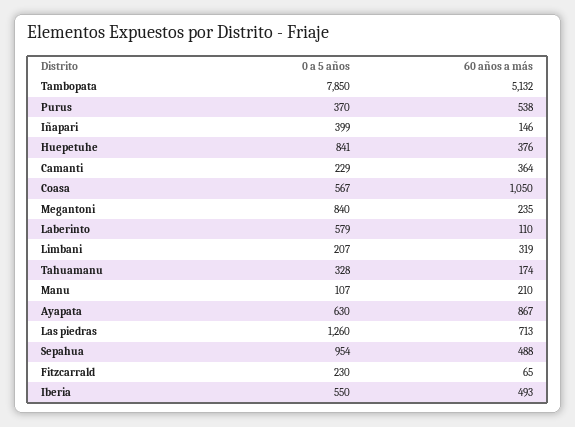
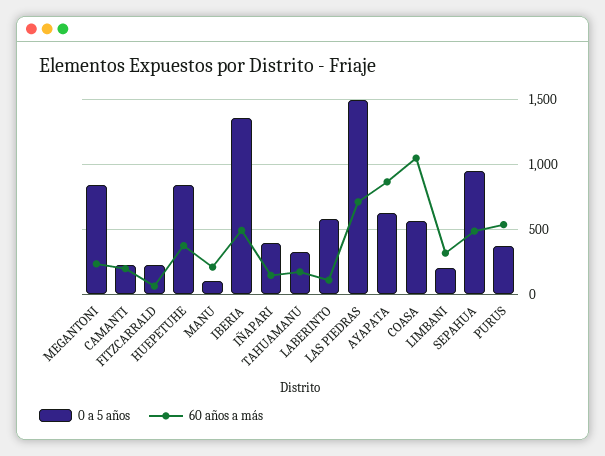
  {
    "0 a 5 años": {
-     "Tambopata": 7850,
      "Purus": 370,
      "Iñapari": 399,
      "Huepetuhe": 841,
      "Camanti": 229,
      "Coasa": 567,
      "Megantoni": 840,
      "Laberinto": 579,
      "Limbani": 207,
      "Tahuamanu": 328,
      "Manu": 107,
      "Ayapata": 630,
-     "Las piedras": 1260,
+     "Las piedras": 1500,
      "Sepahua": 954,
      "Fitzcarrald": 230,
-     "Iberia": 550
+     "Iberia": 1350
    },
    "60 años a más": {
-     "Tambopata": 5132,
      "Purus": 538,
      "Iñapari": 146,
      "Huepetuhe": 376,
-     "Camanti": 364,
+     "Camanti": 200,
      "Coasa": 1050,
      "Megantoni": 235,
      "Laberinto": 110,
      "Limbani": 319,
      "Tahuamanu": 174,
      "Manu": 210,
      "Ayapata": 867,
      "Las piedras": 713,
      "Sepahua": 488,
      "Fitzcarrald": 65,
      "Iberia": 493
    }
  }

